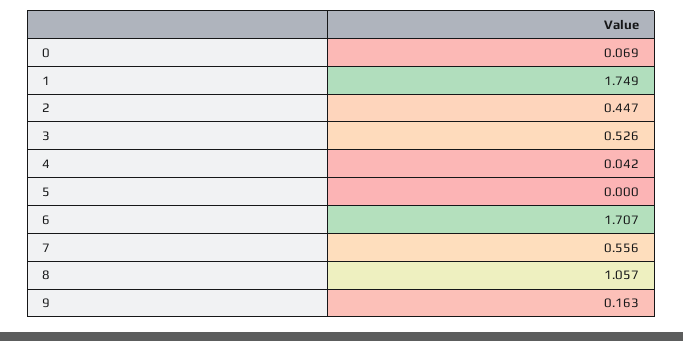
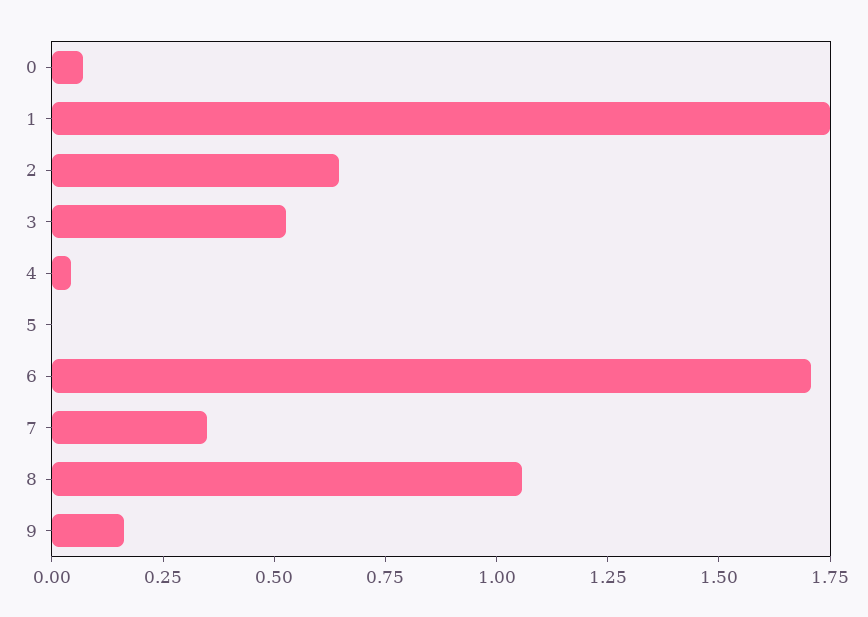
  {
    "0": 0.069,
    "1": 1.749,
-   "2": 0.447,
+   "2": 0.65,
    "3": 0.526,
    "4": 0.042,
    "5": 0,
    "6": 1.707,
-   "7": 0.556,
+   "7": 0.35,
    "8": 1.057,
    "9": 0.163
  }

